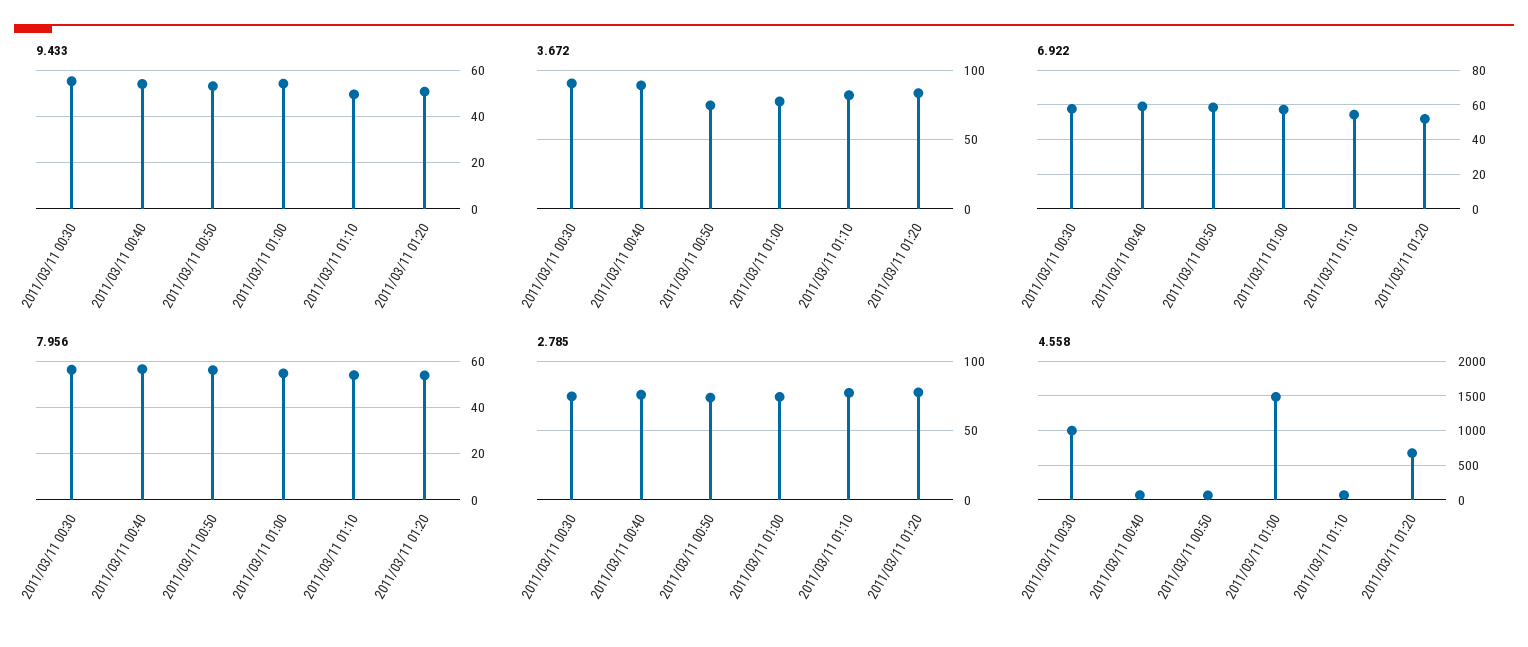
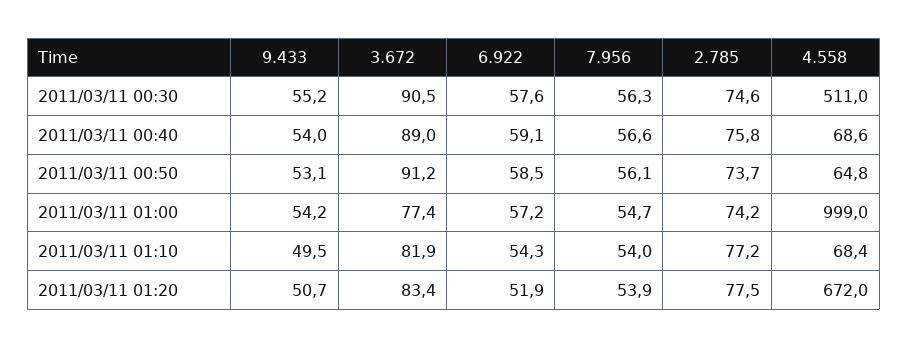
  {
    "9.433": {
      "2011/03/11 00:30": 55.2,
      "2011/03/11 00:40": 54,
      "2011/03/11 00:50": 53.1,
      "2011/03/11 01:00": 54.2,
      "2011/03/11 01:10": 49.5,
      "2011/03/11 01:20": 50.7
    },
    "3.672": {
      "2011/03/11 00:30": 90.5,
      "2011/03/11 00:40": 89,
-     "2011/03/11 00:50": 75,
+     "2011/03/11 00:50": 91.2,
      "2011/03/11 01:00": 77.4,
      "2011/03/11 01:10": 81.9,
      "2011/03/11 01:20": 83.4
    },
    "6.922": {
      "2011/03/11 00:30": 57.6,
      "2011/03/11 00:40": 59.1,
      "2011/03/11 00:50": 58.5,
      "2011/03/11 01:00": 57.2,
      "2011/03/11 01:10": 54.3,
      "2011/03/11 01:20": 51.9
    },
    "7.956": {
      "2011/03/11 00:30": 56.3,
      "2011/03/11 00:40": 56.6,
      "2011/03/11 00:50": 56.1,
      "2011/03/11 01:00": 54.7,
      "2011/03/11 01:10": 54,
      "2011/03/11 01:20": 53.9
    },
    "2.785": {
      "2011/03/11 00:30": 74.6,
      "2011/03/11 00:40": 75.8,
      "2011/03/11 00:50": 73.7,
      "2011/03/11 01:00": 74.2,
      "2011/03/11 01:10": 77.2,
      "2011/03/11 01:20": 77.5
    },
    "4.558": {
-     "2011/03/11 00:30": 1000,
+     "2011/03/11 00:30": 511,
      "2011/03/11 00:40": 68.6,
      "2011/03/11 00:50": 64.8,
-     "2011/03/11 01:00": 1500,
+     "2011/03/11 01:00": 999,
      "2011/03/11 01:10": 68.4,
      "2011/03/11 01:20": 672
    }
  }

